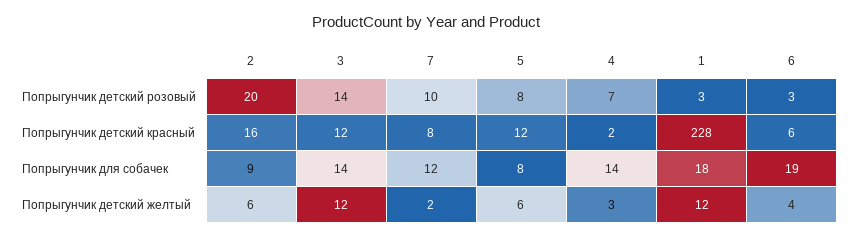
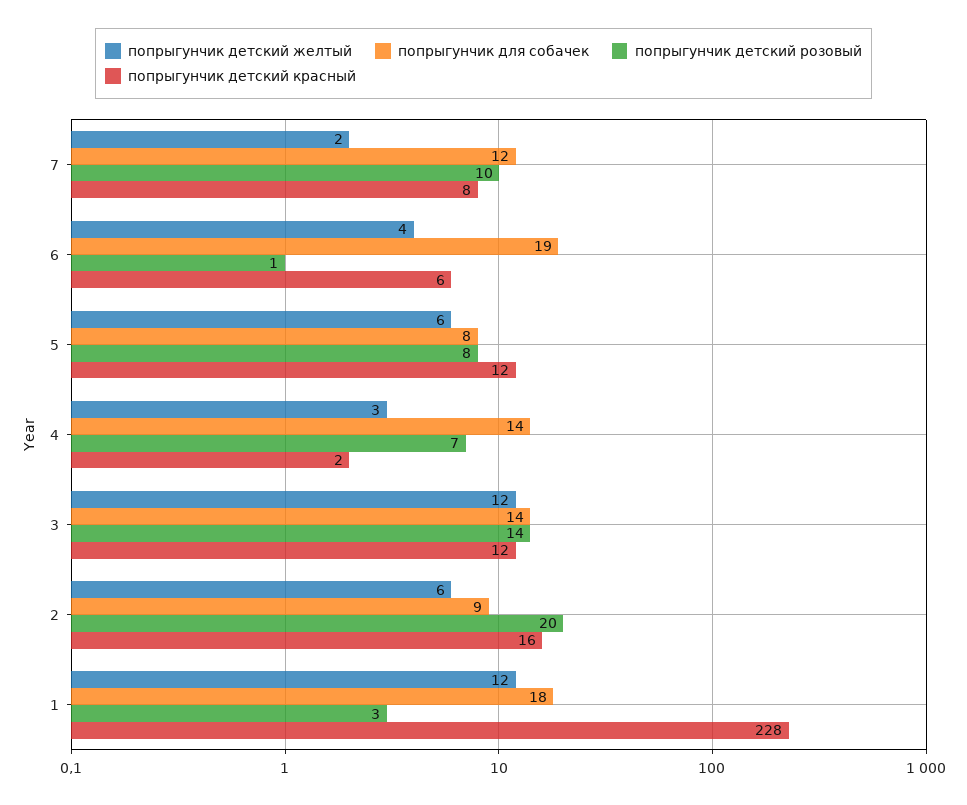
  {
    "Попрыгунчик детский розовый": {
      "2": 20,
      "3": 14,
      "7": 10,
      "5": 8,
      "4": 7,
      "1": 3,
-     "6": 3
+     "6": 1
    },
    "Попрыгунчик детский красный": {
      "2": 16,
      "3": 12,
      "7": 8,
      "5": 12,
      "4": 2,
      "1": 228,
      "6": 6
    },
    "Попрыгунчик для собачек": {
      "2": 9,
      "3": 14,
      "7": 12,
      "5": 8,
      "4": 14,
      "1": 18,
      "6": 19
    },
    "Попрыгунчик детский желтый": {
      "2": 6,
      "3": 12,
      "7": 2,
      "5": 6,
      "4": 3,
      "1": 12,
      "6": 4
    }
  }

